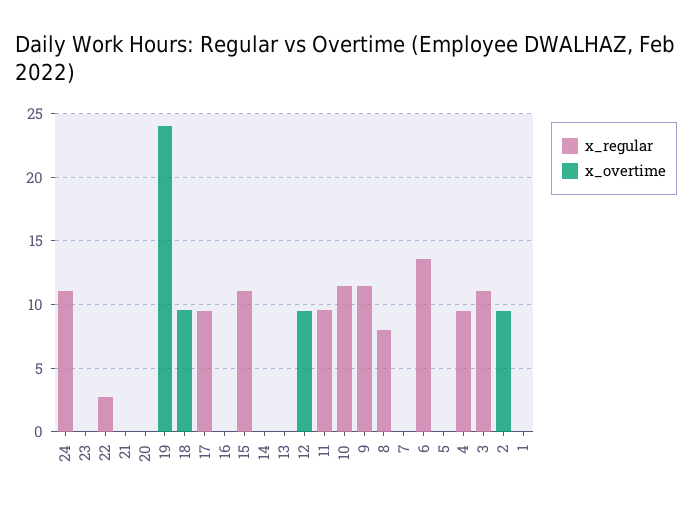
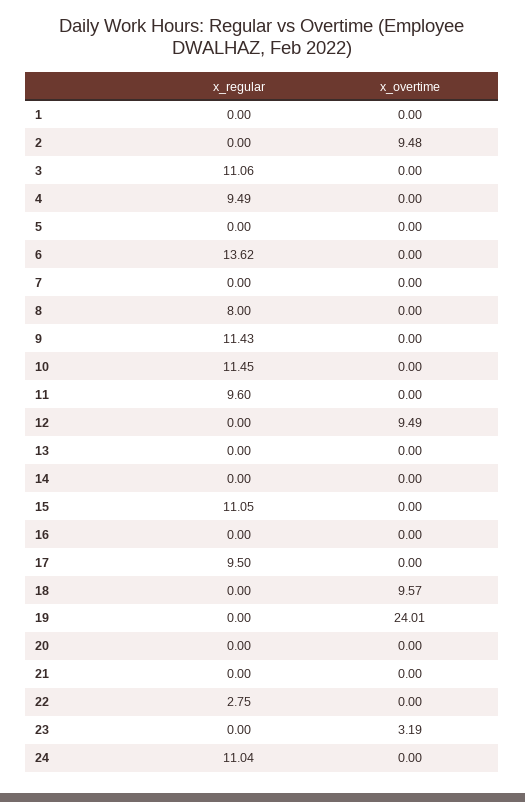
  {
    "x_regular": {
      "24": 11.04,
      "23": 0,
      "22": 2.75,
      "21": 0,
      "20": 0,
      "19": 0,
      "18": 0,
      "17": 9.5,
      "16": 0,
      "15": 11.05,
      "14": 0,
      "13": 0,
      "12": 0,
      "11": 9.6,
      "10": 11.45,
      "9": 11.43,
      "8": 8,
      "7": 0,
      "6": 13.62,
      "5": 0,
      "4": 9.49,
      "3": 11.06,
      "2": 0,
      "1": 0
    },
    "x_overtime": {
      "24": 0,
-     "23": 0,
+     "23": 3.19,
      "22": 0,
      "21": 0,
      "20": 0,
      "19": 24.01,
      "18": 9.57,
      "17": 0,
      "16": 0,
      "15": 0,
      "14": 0,
      "13": 0,
      "12": 9.49,
      "11": 0,
      "10": 0,
      "9": 0,
      "8": 0,
      "7": 0,
      "6": 0,
      "5": 0,
      "4": 0,
      "3": 0,
      "2": 9.48,
      "1": 0
    }
  }

